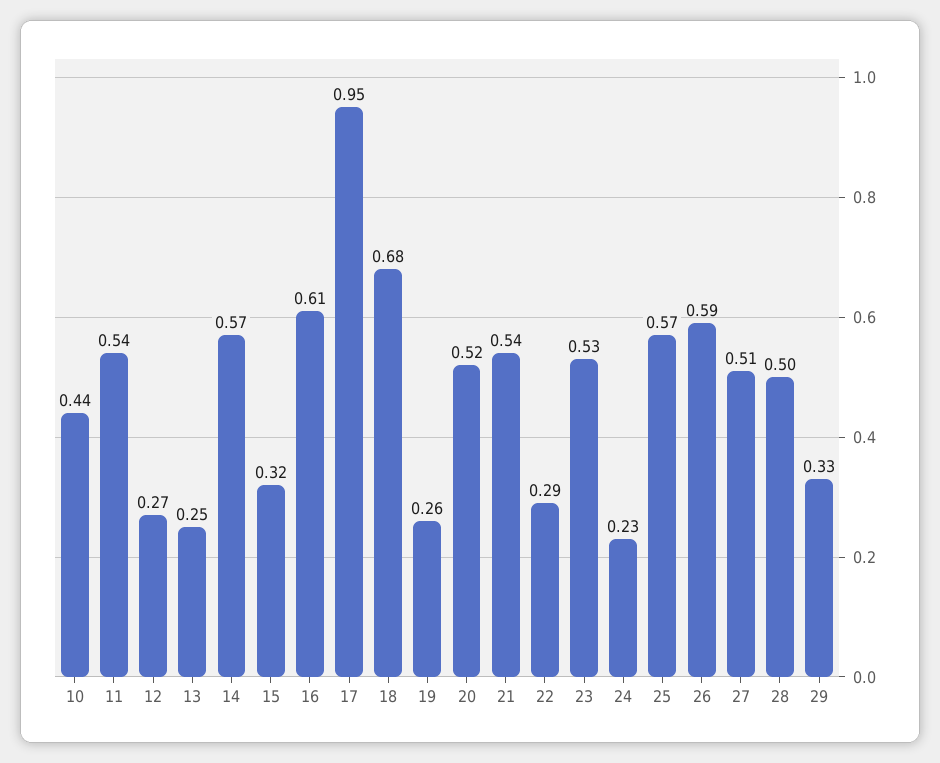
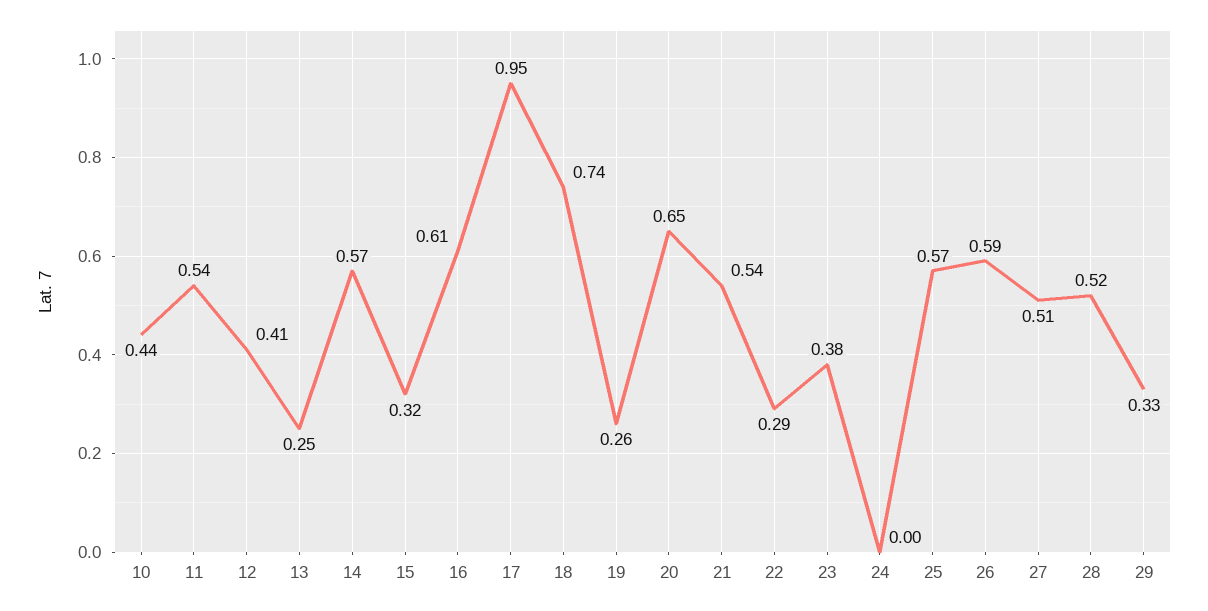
  {
    "10": 0.44,
    "11": 0.54,
-   "12": 0.27,
+   "12": 0.41,
    "13": 0.25,
    "14": 0.57,
    "15": 0.32,
    "16": 0.61,
    "17": 0.95,
-   "18": 0.68,
+   "18": 0.74,
    "19": 0.26,
-   "20": 0.52,
+   "20": 0.65,
    "21": 0.54,
    "22": 0.29,
-   "23": 0.53,
+   "23": 0.38,
-   "24": 0.23,
+   "24": 0,
    "25": 0.57,
    "26": 0.59,
    "27": 0.51,
-   "28": 0.5,
+   "28": 0.52,
    "29": 0.33
  }

